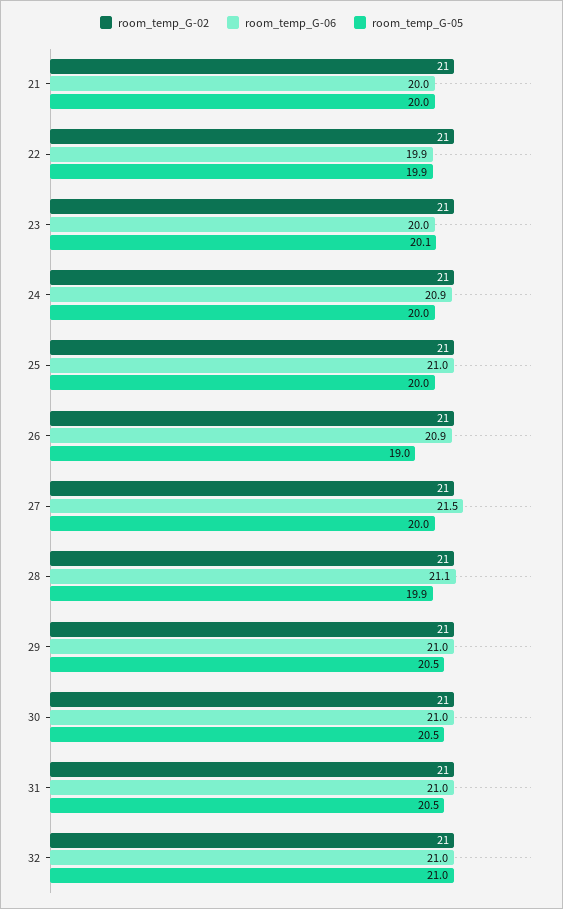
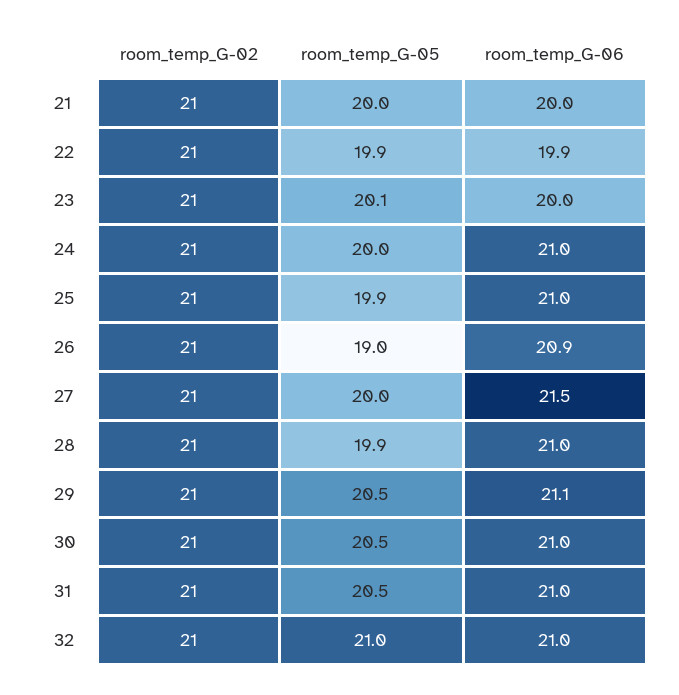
  {
    "room_temp_G-02": {
      "21": 21,
      "22": 21,
      "23": 21,
      "24": 21,
      "25": 21,
      "26": 21,
      "27": 21,
      "28": 21,
      "29": 21,
      "30": 21,
      "31": 21,
      "32": 21
    },
    "room_temp_G-06": {
      "21": 20,
      "22": 19.9,
      "23": 20,
-     "24": 20.9,
+     "24": 21,
      "25": 21,
      "26": 20.9,
      "27": 21.5,
-     "28": 21.1,
+     "28": 21,
-     "29": 21,
+     "29": 21.1,
      "30": 21,
      "31": 21,
      "32": 21
    },
    "room_temp_G-05": {
      "21": 20,
      "22": 19.9,
      "23": 20.1,
      "24": 20,
-     "25": 20,
+     "25": 19.9,
      "26": 19,
      "27": 20,
      "28": 19.9,
      "29": 20.5,
      "30": 20.5,
      "31": 20.5,
      "32": 21
    }
  }

